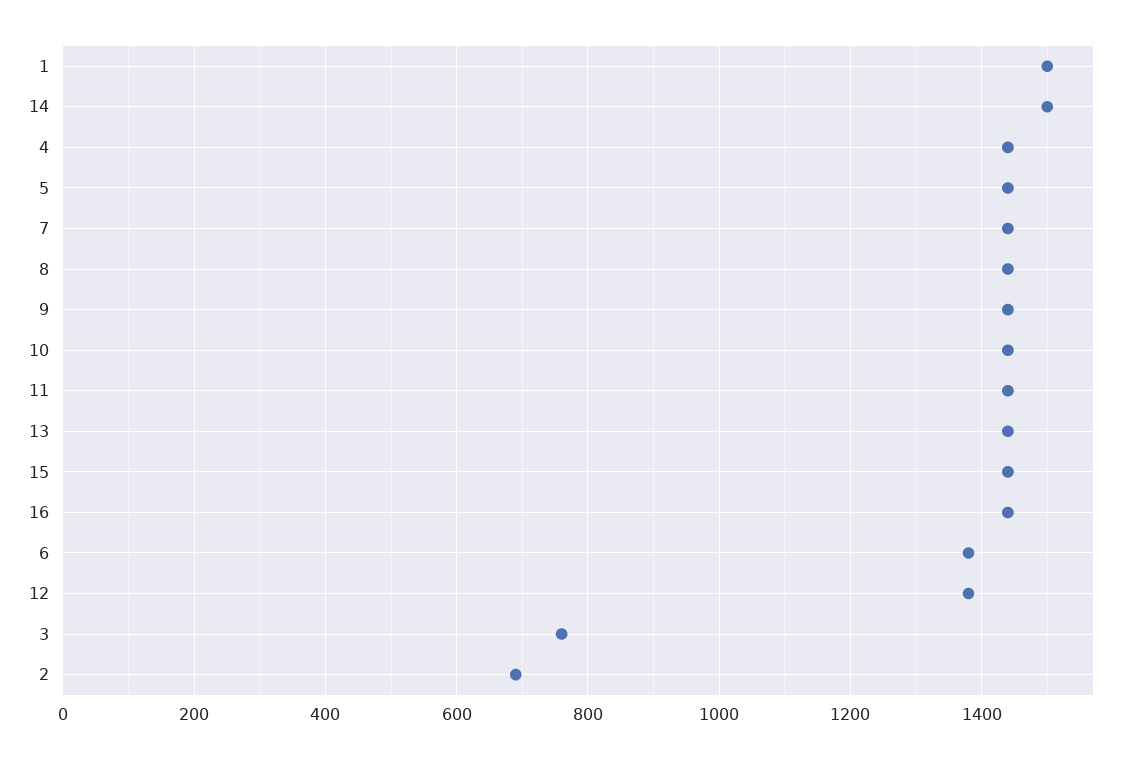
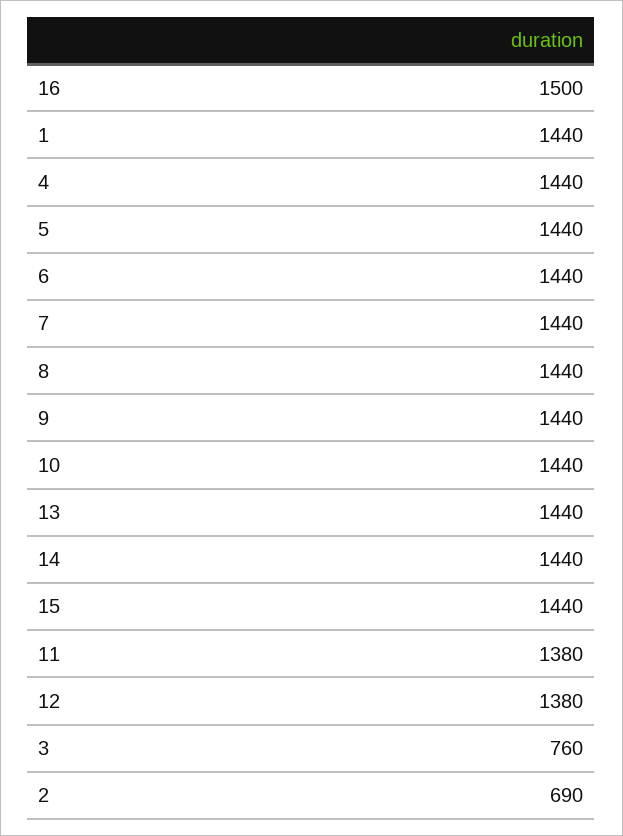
  {
-   "1": 1500,
+   "1": 1440,
-   "14": 1500,
+   "14": 1440,
    "4": 1440,
    "5": 1440,
    "7": 1440,
    "8": 1440,
    "9": 1440,
    "10": 1440,
-   "11": 1440,
+   "11": 1380,
    "13": 1440,
    "15": 1440,
-   "16": 1440,
+   "16": 1500,
-   "6": 1380,
+   "6": 1440,
    "12": 1380,
    "3": 760,
    "2": 690
  }

